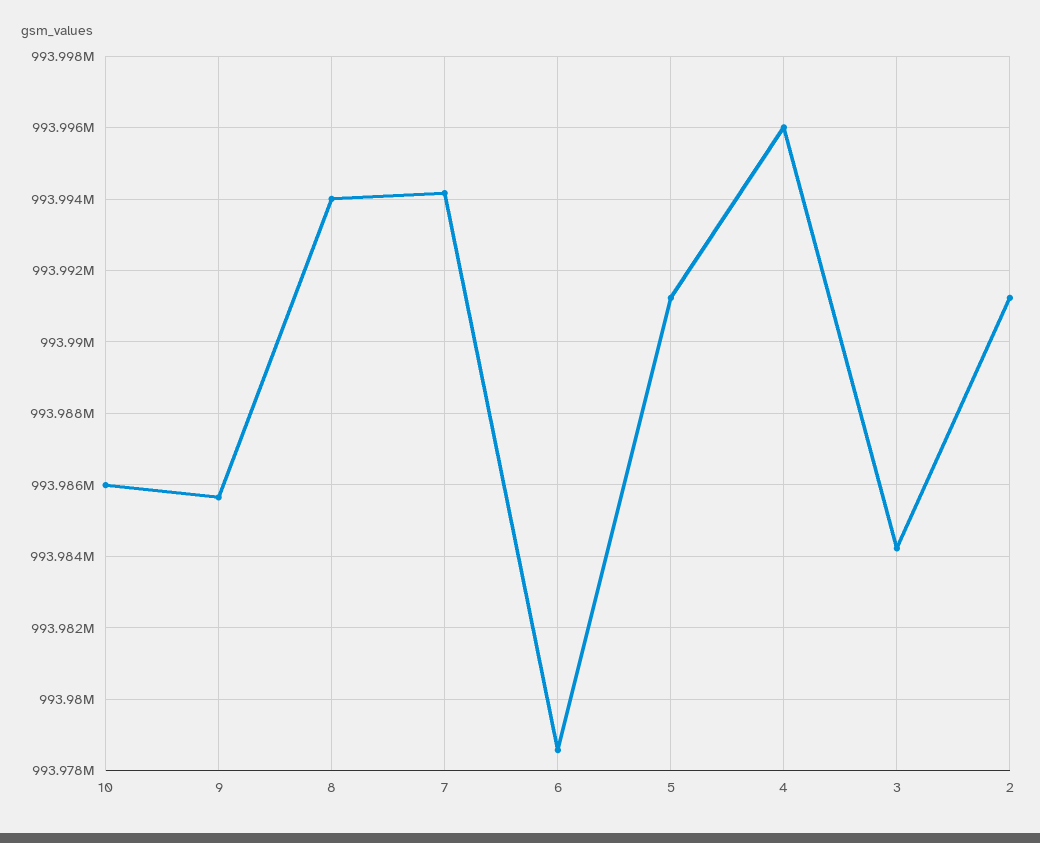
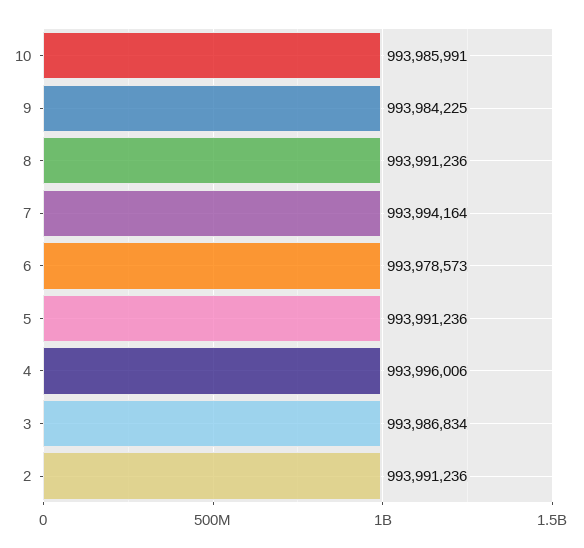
  {
    "10": 993985991,
-   "9": 993985600,
+   "9": 993984225,
-   "8": 993994000,
+   "8": 993991236,
    "7": 993994164,
    "6": 993978573,
    "5": 993991236,
    "4": 993996006,
-   "3": 993984200,
+   "3": 993986834,
    "2": 993991236
  }

